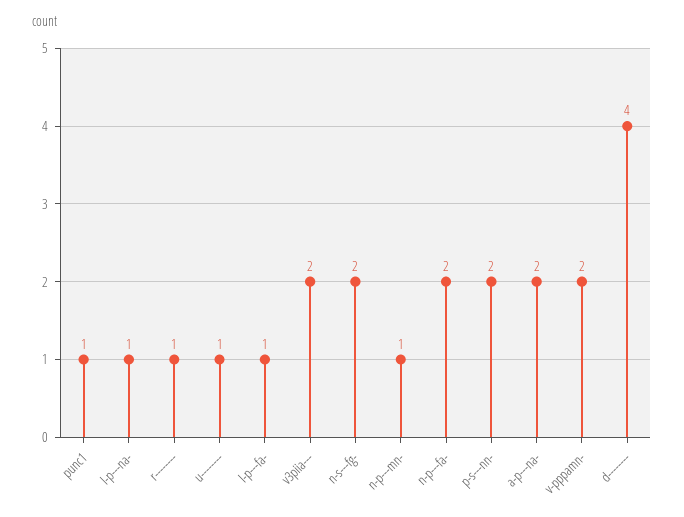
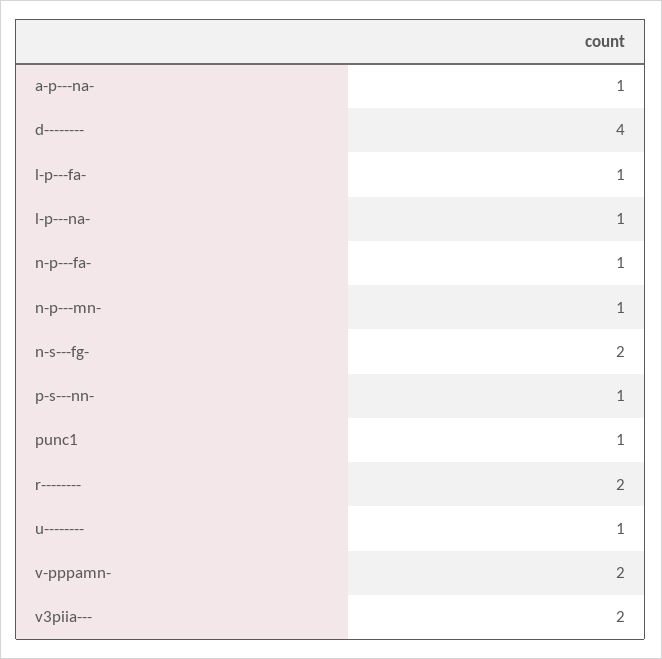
  {
    "punc1": 1,
    "l-p---na-": 1,
-   "r--------": 1,
+   "r--------": 2,
    "u--------": 1,
    "l-p---fa-": 1,
    "v3piia---": 2,
    "n-s---fg-": 2,
    "n-p---mn-": 1,
-   "n-p---fa-": 2,
+   "n-p---fa-": 1,
-   "p-s---nn-": 2,
+   "p-s---nn-": 1,
-   "a-p---na-": 2,
+   "a-p---na-": 1,
    "v-pppamn-": 2,
    "d--------": 4
  }

